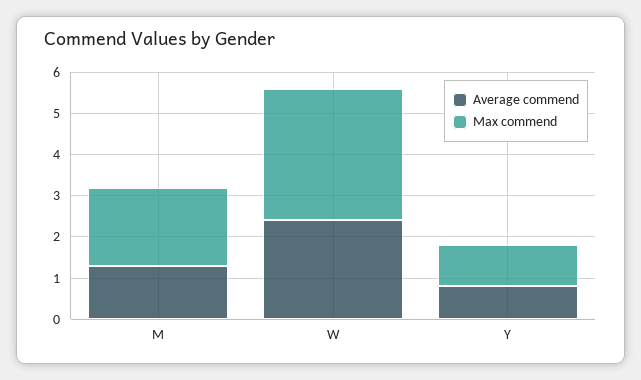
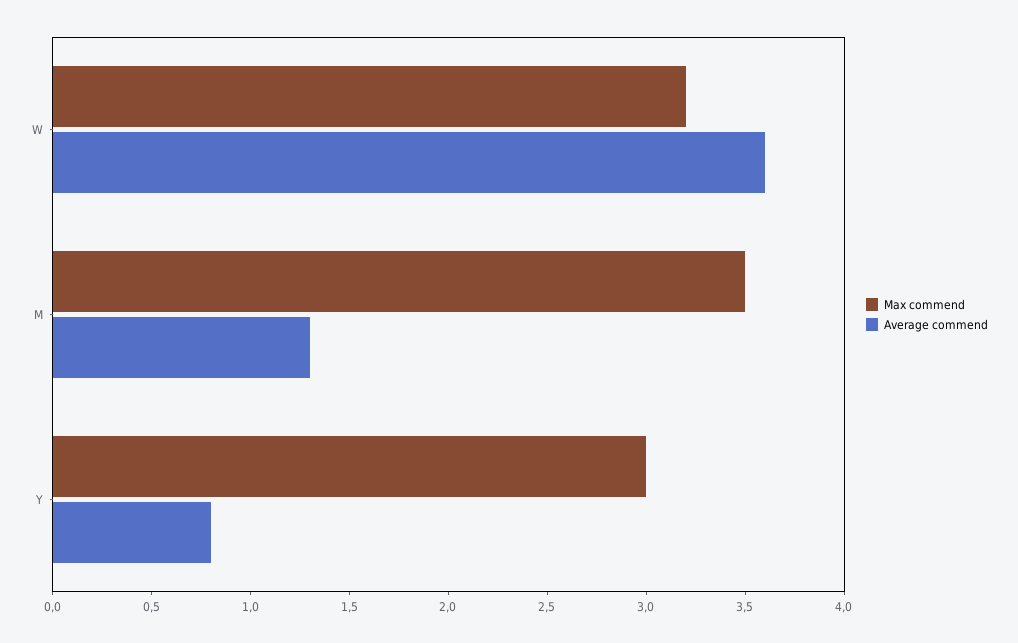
  {
    "Average commend": {
      "M": 1.3,
-     "W": 2.5,
+     "W": 3.6,
      "Y": 0.8
    },
    "Max commend": {
-     "M": 2,
+     "M": 3.5,
      "W": 3.2,
-     "Y": 1
+     "Y": 3
    }
  }

